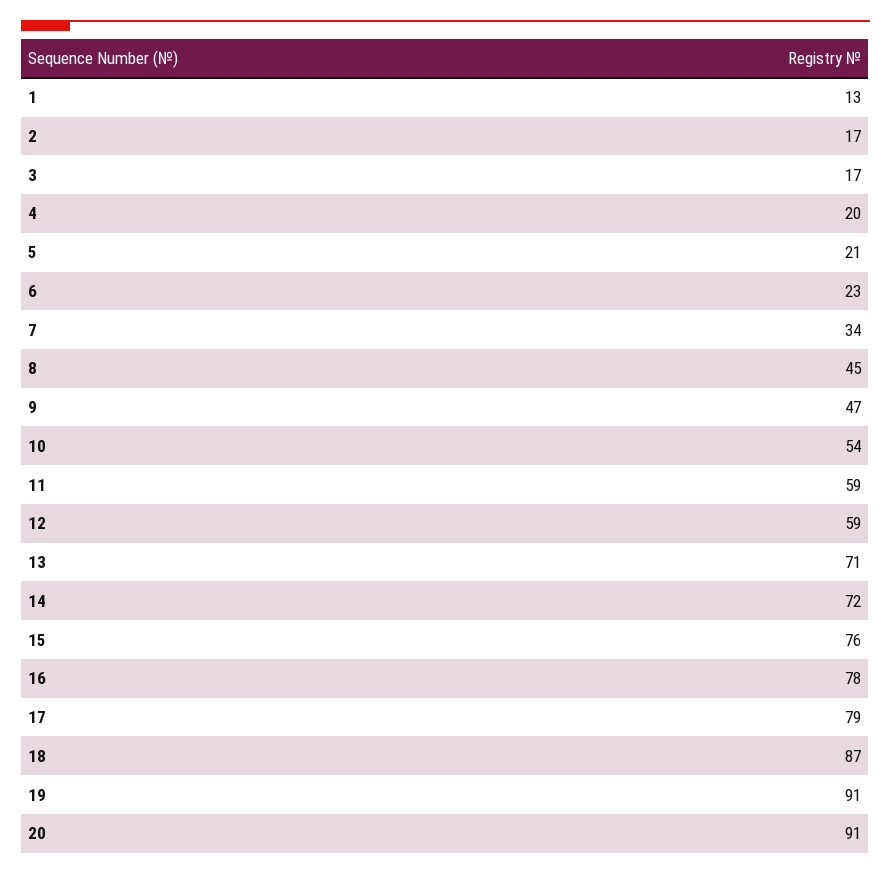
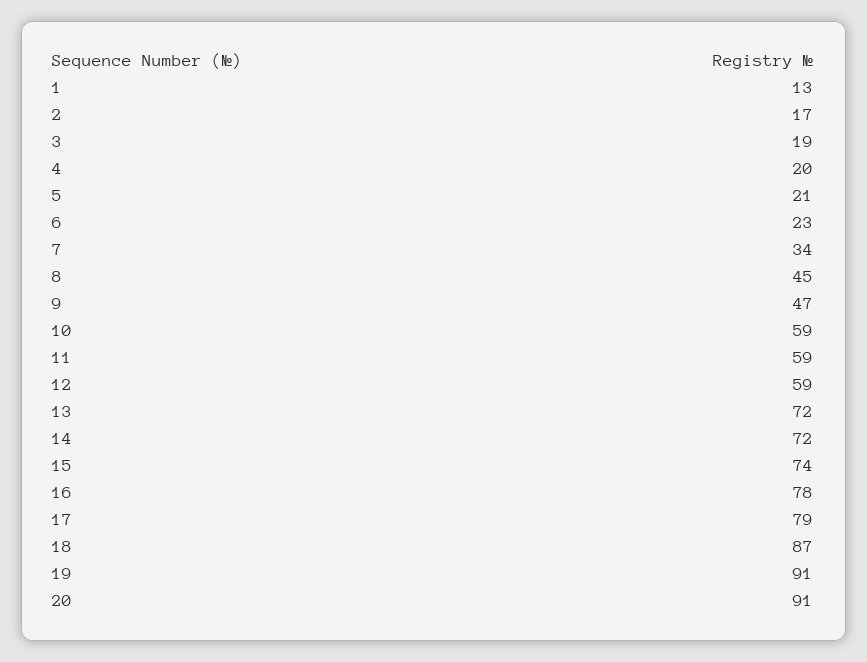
  {
    "1": 13,
    "2": 17,
-   "3": 17,
+   "3": 19,
    "4": 20,
    "5": 21,
    "6": 23,
    "7": 34,
    "8": 45,
    "9": 47,
-   "10": 54,
+   "10": 59,
    "11": 59,
    "12": 59,
-   "13": 71,
+   "13": 72,
    "14": 72,
-   "15": 76,
+   "15": 74,
    "16": 78,
    "17": 79,
    "18": 87,
    "19": 91,
    "20": 91
  }

